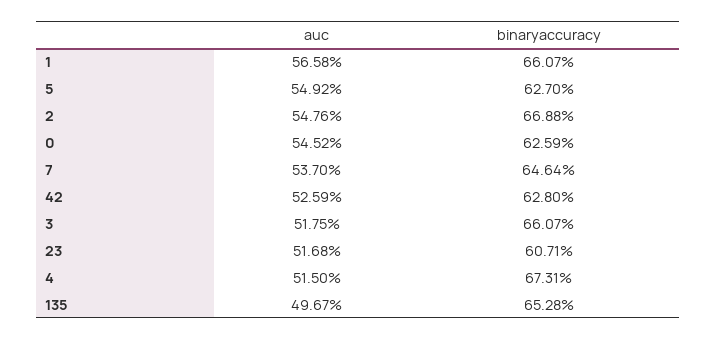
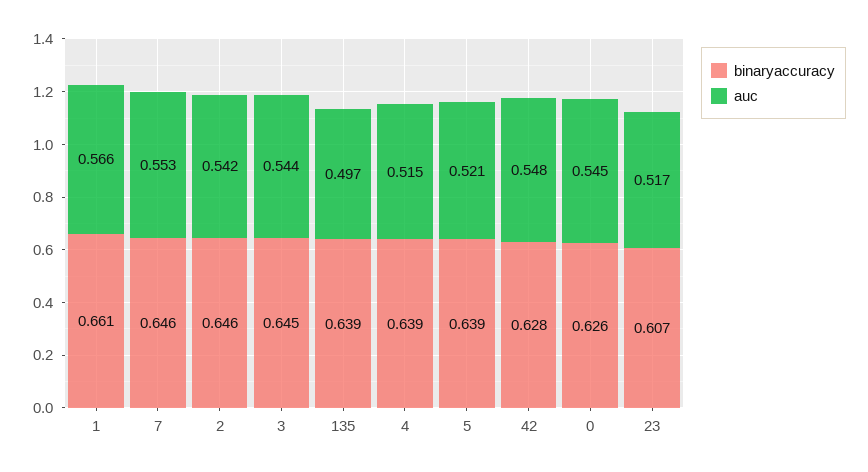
  {
    "auc": {
      "1": 0.5658,
-     "5": 0.5492,
+     "5": 0.521,
-     "2": 0.5476,
+     "2": 0.542,
      "0": 0.5452,
-     "7": 0.537,
+     "7": 0.553,
-     "42": 0.5259,
+     "42": 0.548,
-     "3": 0.5175,
+     "3": 0.544,
      "23": 0.5168,
      "4": 0.515,
      "135": 0.4967
    },
    "binaryaccuracy": {
      "1": 0.6607,
-     "5": 0.627,
+     "5": 0.639,
-     "2": 0.6688,
+     "2": 0.646,
      "0": 0.6259,
      "7": 0.6464,
      "42": 0.628,
-     "3": 0.6607,
+     "3": 0.645,
      "23": 0.6071,
-     "4": 0.6731,
+     "4": 0.639,
-     "135": 0.6528
+     "135": 0.639
    }
  }

